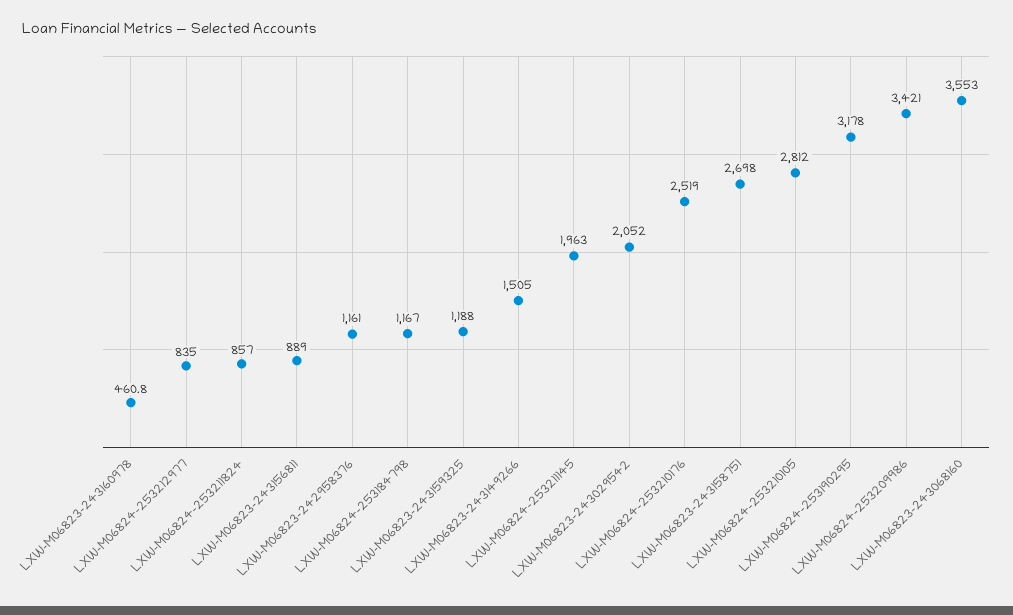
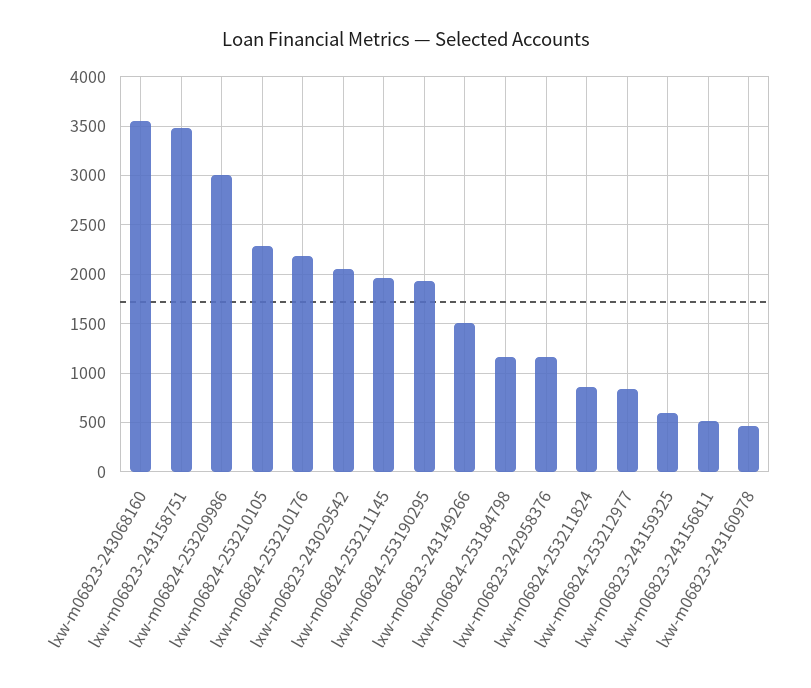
  {
    "LXW-M06823-243160978": 460.8,
    "LXW-M06824-253212977": 835,
    "LXW-M06824-253211824": 857,
-   "LXW-M06823-243156811": 889,
+   "LXW-M06823-243156811": 500,
    "LXW-M06823-242958376": 1161,
    "LXW-M06824-253184798": 1167,
-   "LXW-M06823-243159325": 1188,
+   "LXW-M06823-243159325": 600,
    "LXW-M06823-243149266": 1505,
    "LXW-M06824-253211145": 1963,
    "LXW-M06823-243029542": 2052,
-   "LXW-M06824-253210176": 2519,
+   "LXW-M06824-253210176": 2200,
-   "LXW-M06823-243158751": 2698,
+   "LXW-M06823-243158751": 3500,
-   "LXW-M06824-253210105": 2812,
+   "LXW-M06824-253210105": 2300,
-   "LXW-M06824-253190295": 3178,
+   "LXW-M06824-253190295": 1900,
-   "LXW-M06824-253209986": 3421,
+   "LXW-M06824-253209986": 3000,
    "LXW-M06823-243068160": 3553
  }

